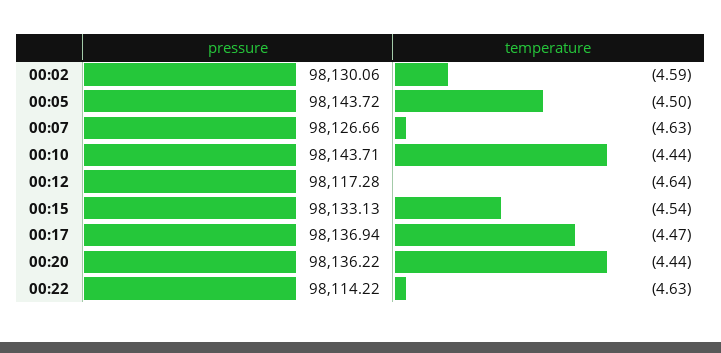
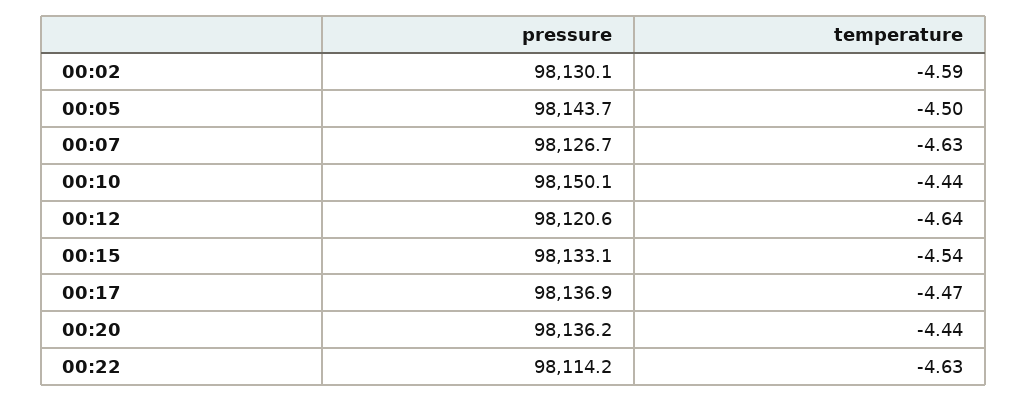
  {
    "pressure": {
      "00:02": 98130.06,
      "00:05": 98143.72,
      "00:07": 98126.66,
-     "00:10": 98143.71,
+     "00:10": 98150.1,
-     "00:12": 98117.28,
+     "00:12": 98120.6,
      "00:15": 98133.13,
      "00:17": 98136.94,
      "00:20": 98136.22,
      "00:22": 98114.22
    },
    "temperature": {
      "00:02": -4.59,
      "00:05": -4.5,
      "00:07": -4.63,
      "00:10": -4.44,
      "00:12": -4.64,
      "00:15": -4.54,
      "00:17": -4.47,
      "00:20": -4.44,
      "00:22": -4.63
    }
  }

